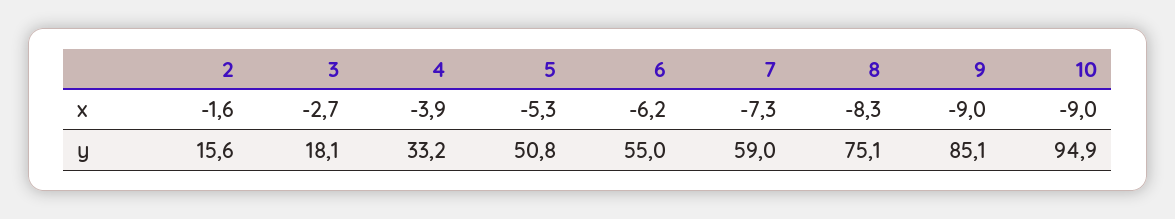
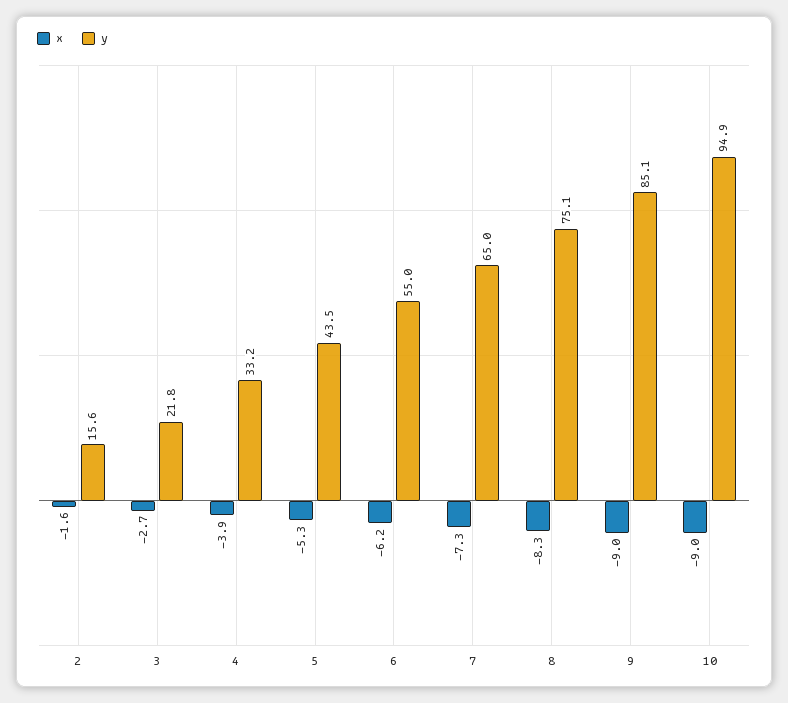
  {
    "x": {
      "2": -1.6,
      "3": -2.7,
      "4": -3.9,
      "5": -5.3,
      "6": -6.2,
      "7": -7.3,
      "8": -8.3,
      "9": -9,
      "10": -9
    },
    "y": {
      "2": 15.6,
-     "3": 18.1,
+     "3": 21.8,
      "4": 33.2,
-     "5": 50.8,
+     "5": 43.5,
      "6": 55,
-     "7": 59,
+     "7": 65,
      "8": 75.1,
      "9": 85.1,
      "10": 94.9
    }
  }

